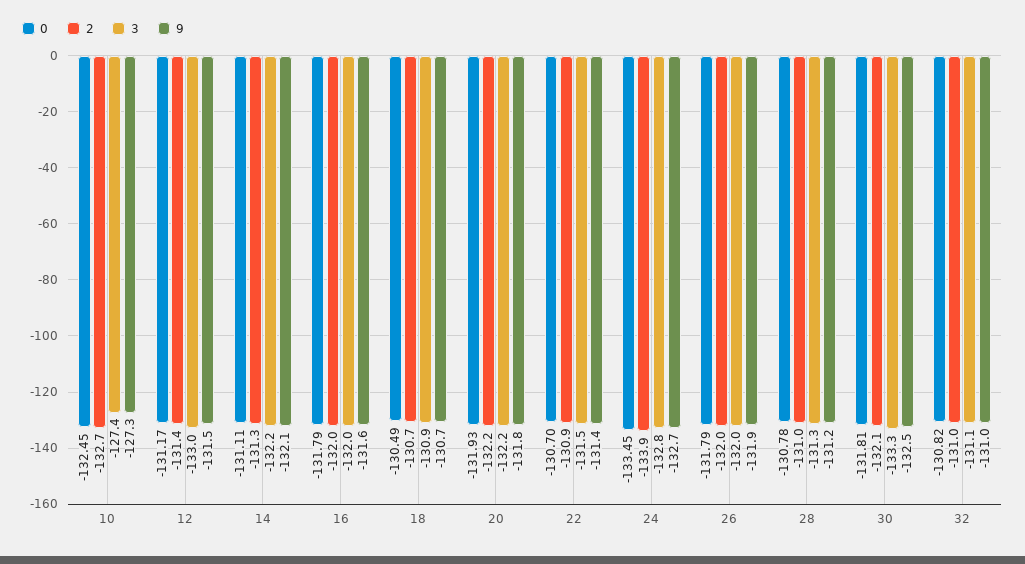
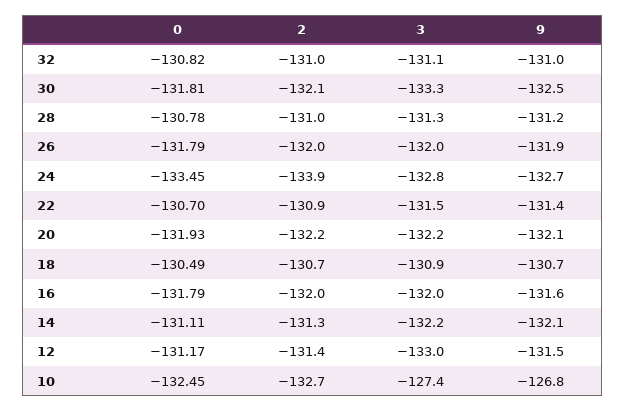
  {
    "0": {
      "10": -132.45,
      "12": -131.17,
      "14": -131.11,
      "16": -131.79,
      "18": -130.49,
      "20": -131.93,
      "22": -130.7,
      "24": -133.45,
      "26": -131.79,
      "28": -130.78,
      "30": -131.81,
      "32": -130.82
    },
    "2": {
      "10": -132.7,
      "12": -131.4,
      "14": -131.3,
      "16": -132,
      "18": -130.7,
      "20": -132.2,
      "22": -130.9,
      "24": -133.9,
      "26": -132,
      "28": -131,
      "30": -132.1,
      "32": -131
    },
    "3": {
      "10": -127.4,
      "12": -133,
      "14": -132.2,
      "16": -132,
      "18": -130.9,
      "20": -132.2,
      "22": -131.5,
      "24": -132.8,
      "26": -132,
      "28": -131.3,
      "30": -133.3,
      "32": -131.1
    },
    "9": {
-     "10": -127.3,
+     "10": -126.8,
      "12": -131.5,
      "14": -132.1,
      "16": -131.6,
      "18": -130.7,
-     "20": -131.8,
+     "20": -132.1,
      "22": -131.4,
      "24": -132.7,
      "26": -131.9,
      "28": -131.2,
      "30": -132.5,
      "32": -131
    }
  }

